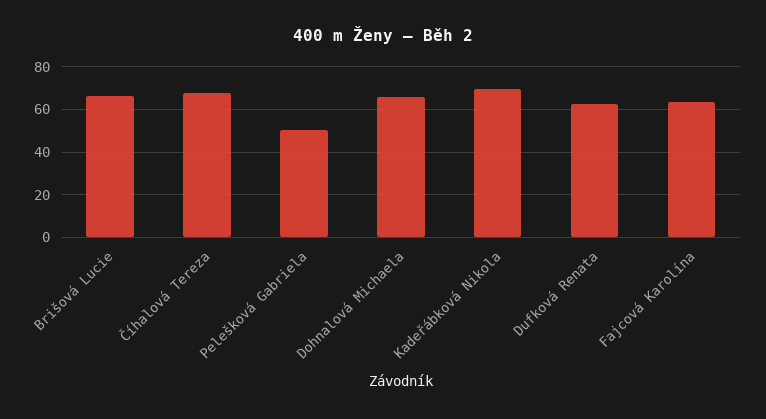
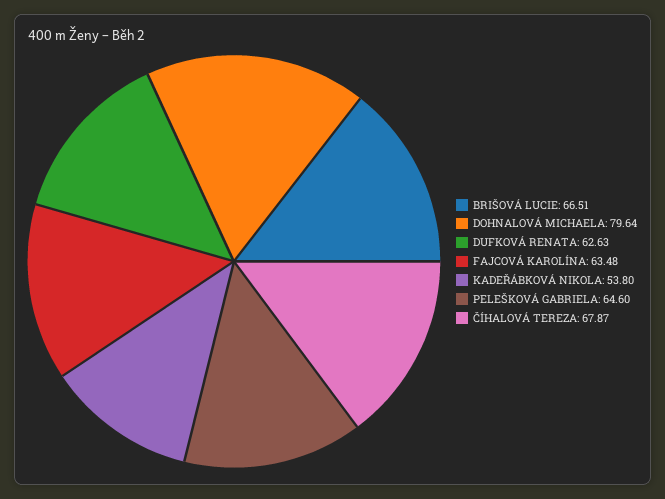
  {
    "Brišová Lucie": 66.51,
    "Číhalová Tereza": 67.87,
-   "Pelešková Gabriela": 50,
+   "Pelešková Gabriela": 64.6,
-   "Dohnalová Michaela": 65,
+   "Dohnalová Michaela": 79.64,
-   "Kadeřábková Nikola": 70,
+   "Kadeřábková Nikola": 53.8,
    "Dufková Renata": 62.63,
    "Fajcová Karolína": 63.48
  }

